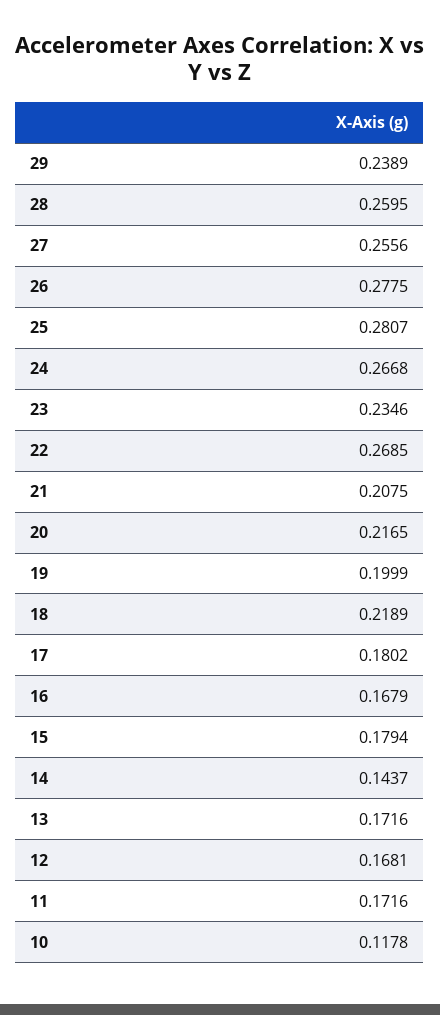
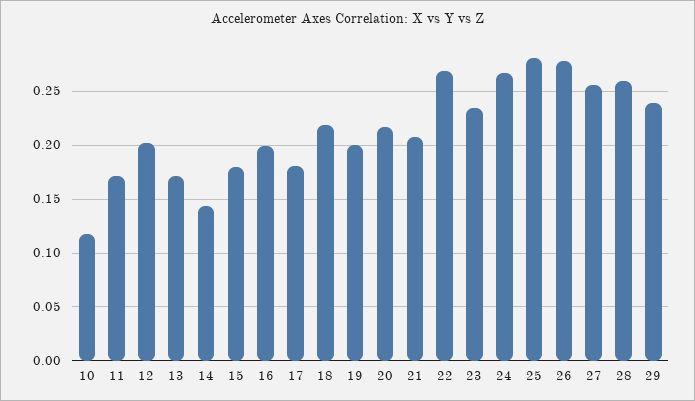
  {
    "29": 0.2389,
    "28": 0.2595,
    "27": 0.2556,
    "26": 0.2775,
    "25": 0.2807,
    "24": 0.2668,
    "23": 0.2346,
    "22": 0.2685,
    "21": 0.2075,
    "20": 0.2165,
    "19": 0.1999,
    "18": 0.2189,
    "17": 0.1802,
-   "16": 0.1679,
+   "16": 0.2,
    "15": 0.1794,
    "14": 0.1437,
    "13": 0.1716,
-   "12": 0.1681,
+   "12": 0.2,
    "11": 0.1716,
    "10": 0.1178
  }

